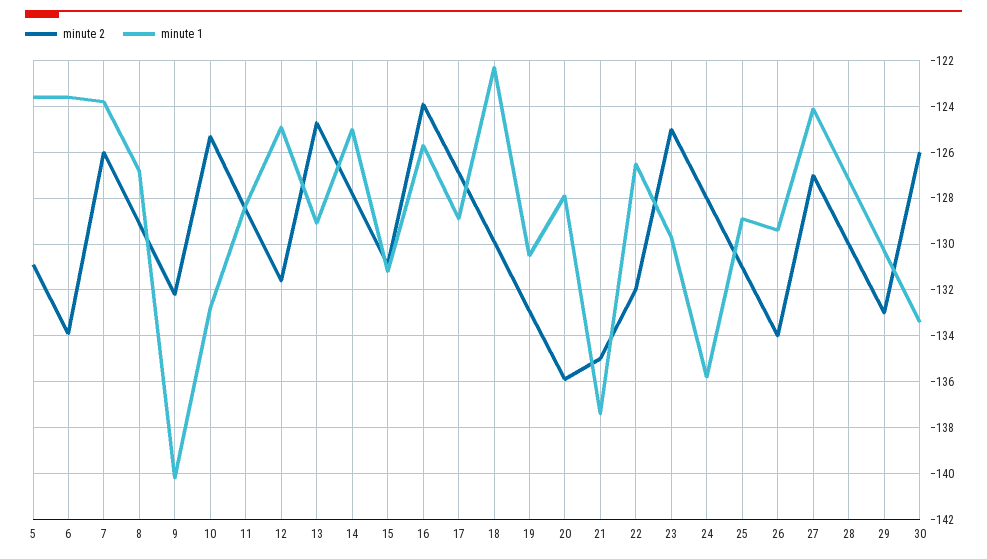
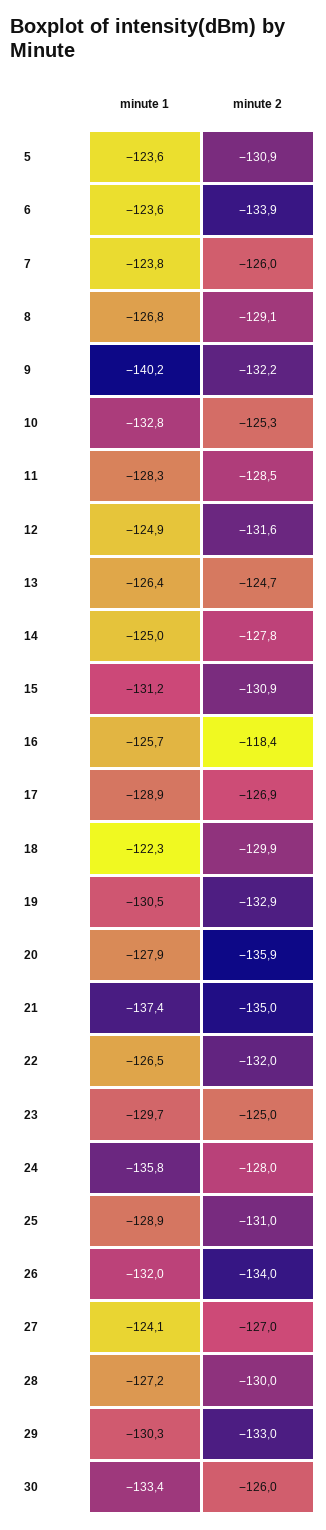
  {
    "minute 2": {
      "5": -130.9,
      "6": -133.9,
      "7": -126,
      "8": -129.1,
      "9": -132.2,
      "10": -125.3,
      "11": -128.5,
      "12": -131.6,
      "13": -124.7,
      "14": -127.8,
      "15": -130.9,
-     "16": -124,
+     "16": -118.4,
      "17": -126.9,
      "18": -129.9,
      "19": -132.9,
      "20": -135.9,
      "21": -135,
      "22": -132,
      "23": -125,
      "24": -128,
      "25": -131,
      "26": -134,
      "27": -127,
      "28": -130,
      "29": -133,
      "30": -126
    },
    "minute 1": {
      "5": -123.6,
      "6": -123.6,
      "7": -123.8,
      "8": -126.8,
      "9": -140.2,
      "10": -132.8,
      "11": -128.3,
      "12": -124.9,
-     "13": -129,
+     "13": -126.4,
      "14": -125,
      "15": -131.2,
      "16": -125.7,
      "17": -128.9,
      "18": -122.3,
      "19": -130.5,
      "20": -127.9,
      "21": -137.4,
      "22": -126.5,
      "23": -129.7,
      "24": -135.8,
      "25": -128.9,
-     "26": -129.5,
+     "26": -132,
      "27": -124.1,
      "28": -127.2,
      "29": -130.3,
      "30": -133.4
    }
  }

